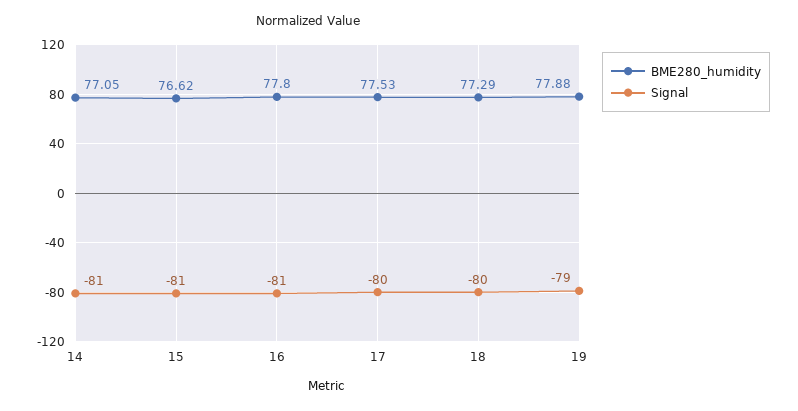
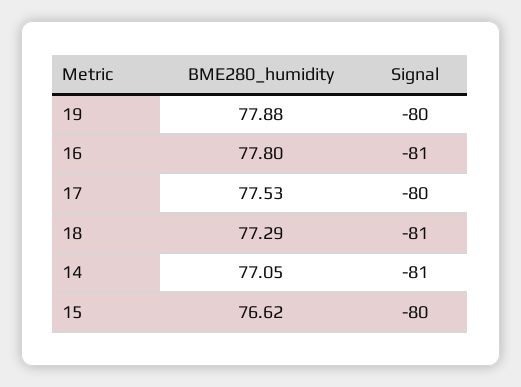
  {
    "BME280_humidity": {
      "14": 77.05,
      "15": 76.62,
      "16": 77.8,
      "17": 77.53,
      "18": 77.29,
      "19": 77.88
    },
    "Signal": {
      "14": -81,
-     "15": -81,
+     "15": -80,
      "16": -81,
      "17": -80,
-     "18": -80,
+     "18": -81,
-     "19": -79
+     "19": -80
    }
  }

